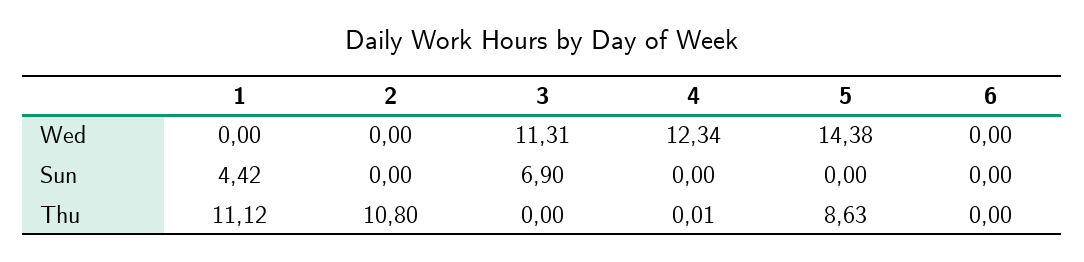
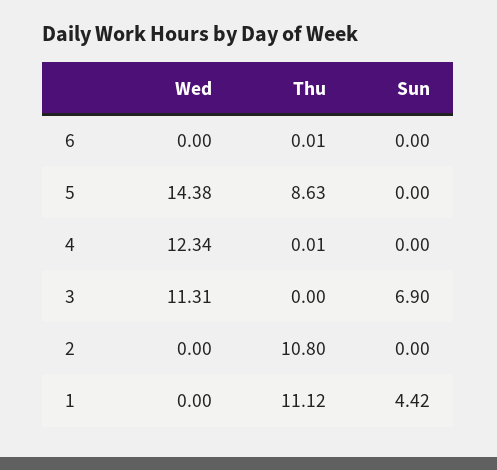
  {
    "1": {
      "Wed": 0,
      "Sun": 4.42,
      "Thu": 11.12
    },
    "2": {
      "Wed": 0,
      "Sun": 0,
      "Thu": 10.8
    },
    "3": {
      "Wed": 11.31,
      "Sun": 6.9,
      "Thu": 0
    },
    "4": {
      "Wed": 12.34,
      "Sun": 0,
      "Thu": 0.01
    },
    "5": {
      "Wed": 14.38,
      "Sun": 0,
      "Thu": 8.63
    },
    "6": {
      "Wed": 0,
      "Sun": 0,
-     "Thu": 0
+     "Thu": 0.01
    }
  }

